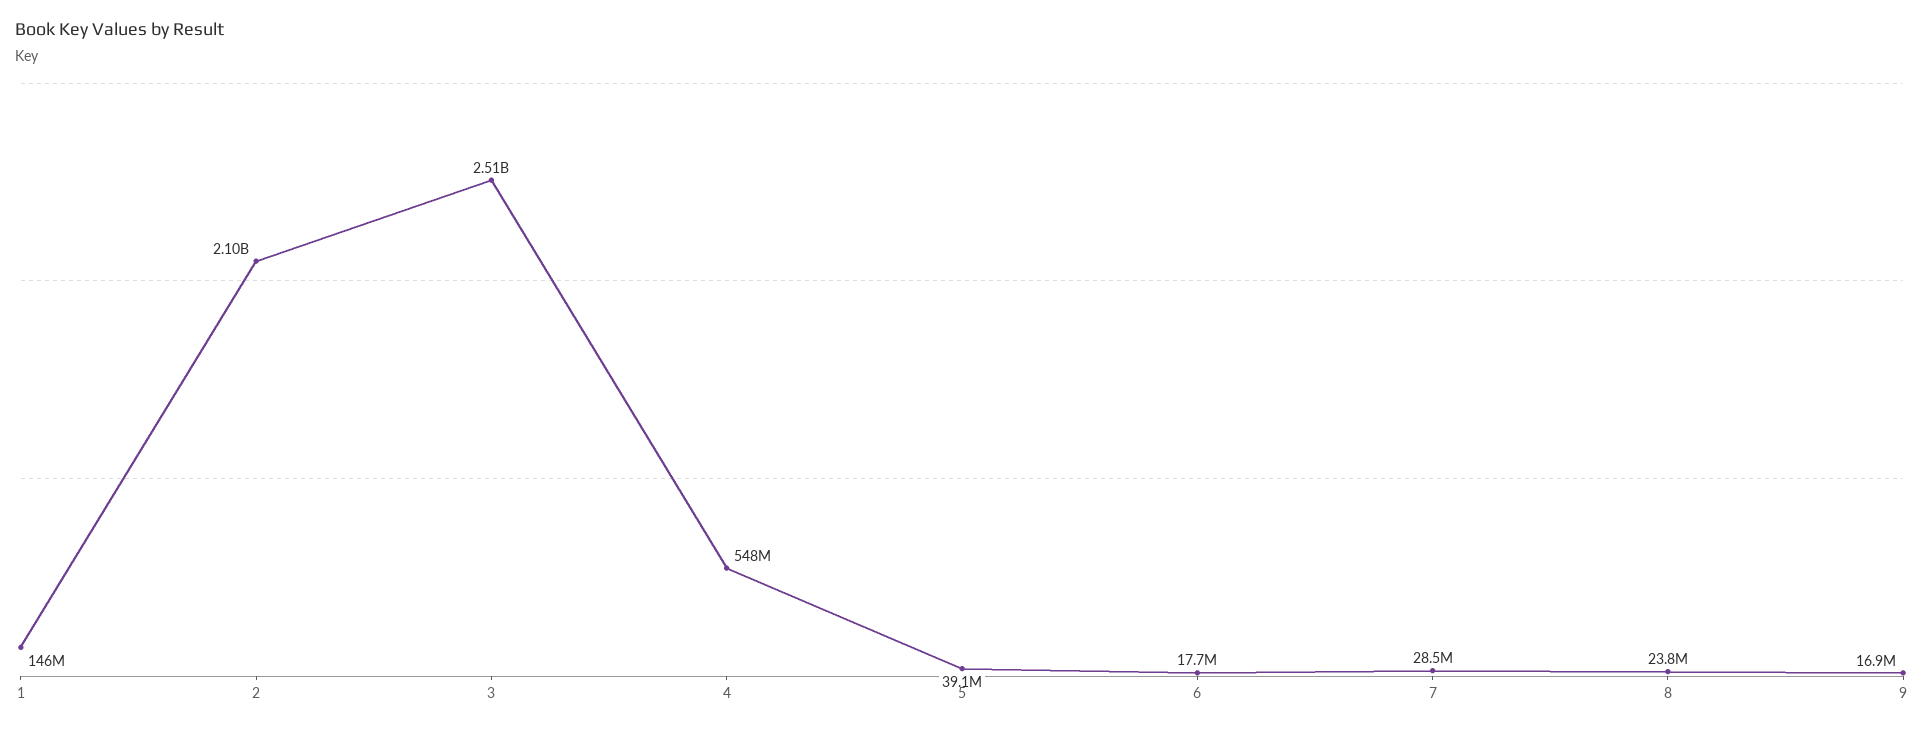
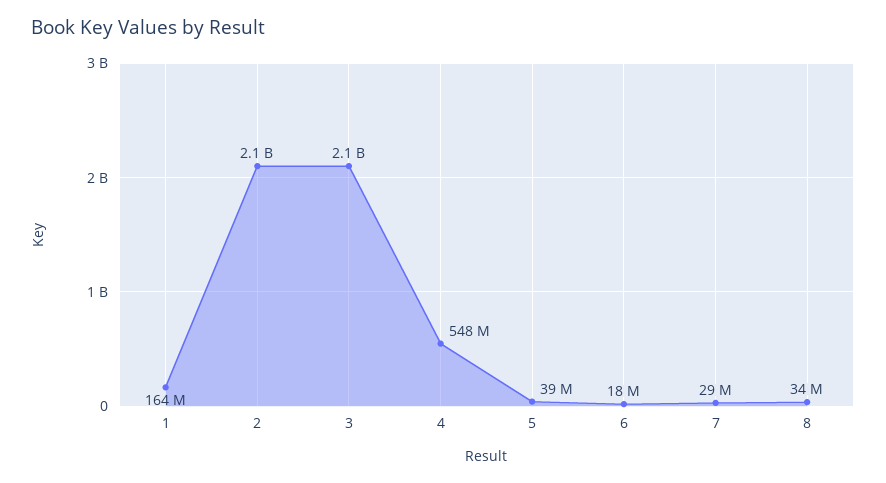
  {
-   "1": 146000000,
+   "1": 164000000,
    "2": 2100000000,
-   "3": 2510000000,
+   "3": 2100000000,
    "4": 548000000,
    "5": 39100000,
    "6": 17700000,
    "7": 28500000,
-   "8": 23800000,
+   "8": 34000000
-   "9": 16900000
  }

